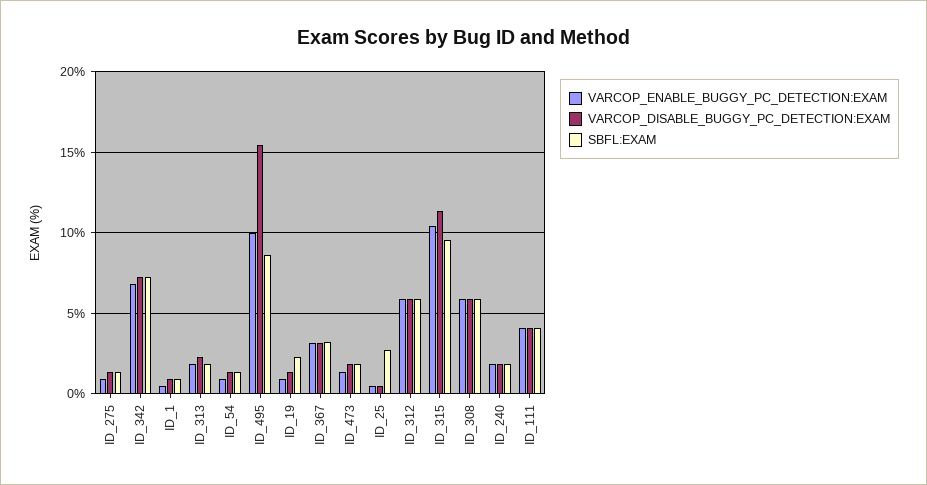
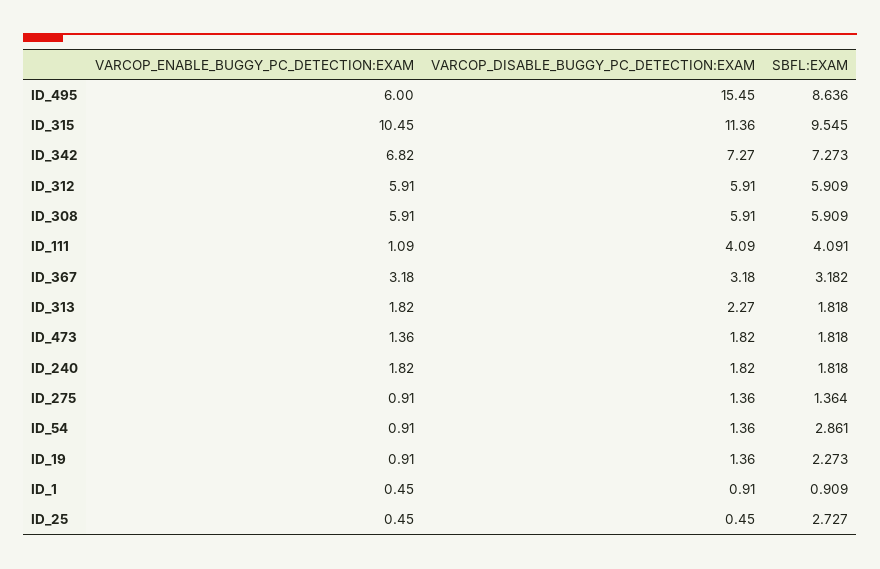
  {
    "VARCOP_ENABLE_BUGGY_PC_DETECTION:EXAM": {
      "ID_275": 0.91,
      "ID_342": 6.82,
      "ID_1": 0.45,
      "ID_313": 1.82,
      "ID_54": 0.91,
-     "ID_495": 10,
+     "ID_495": 6,
      "ID_19": 0.91,
      "ID_367": 3.18,
      "ID_473": 1.36,
      "ID_25": 0.45,
      "ID_312": 5.91,
      "ID_315": 10.45,
      "ID_308": 5.91,
      "ID_240": 1.82,
-     "ID_111": 4
+     "ID_111": 1.09
    },
    "VARCOP_DISABLE_BUGGY_PC_DETECTION:EXAM": {
      "ID_275": 1.36,
      "ID_342": 7.27,
      "ID_1": 0.91,
      "ID_313": 2.27,
      "ID_54": 1.36,
      "ID_495": 15.45,
      "ID_19": 1.36,
      "ID_367": 3.18,
      "ID_473": 1.82,
      "ID_25": 0.45,
      "ID_312": 5.91,
      "ID_315": 11.36,
      "ID_308": 5.91,
      "ID_240": 1.82,
      "ID_111": 4.09
    },
    "SBFL:EXAM": {
      "ID_275": 1.364,
      "ID_342": 7.273,
      "ID_1": 0.909,
      "ID_313": 1.818,
-     "ID_54": 1.5,
+     "ID_54": 2.861,
      "ID_495": 8.636,
      "ID_19": 2.273,
      "ID_367": 3.182,
      "ID_473": 1.818,
      "ID_25": 2.727,
      "ID_312": 5.909,
      "ID_315": 9.545,
      "ID_308": 5.909,
      "ID_240": 1.818,
      "ID_111": 4.091
    }
  }

